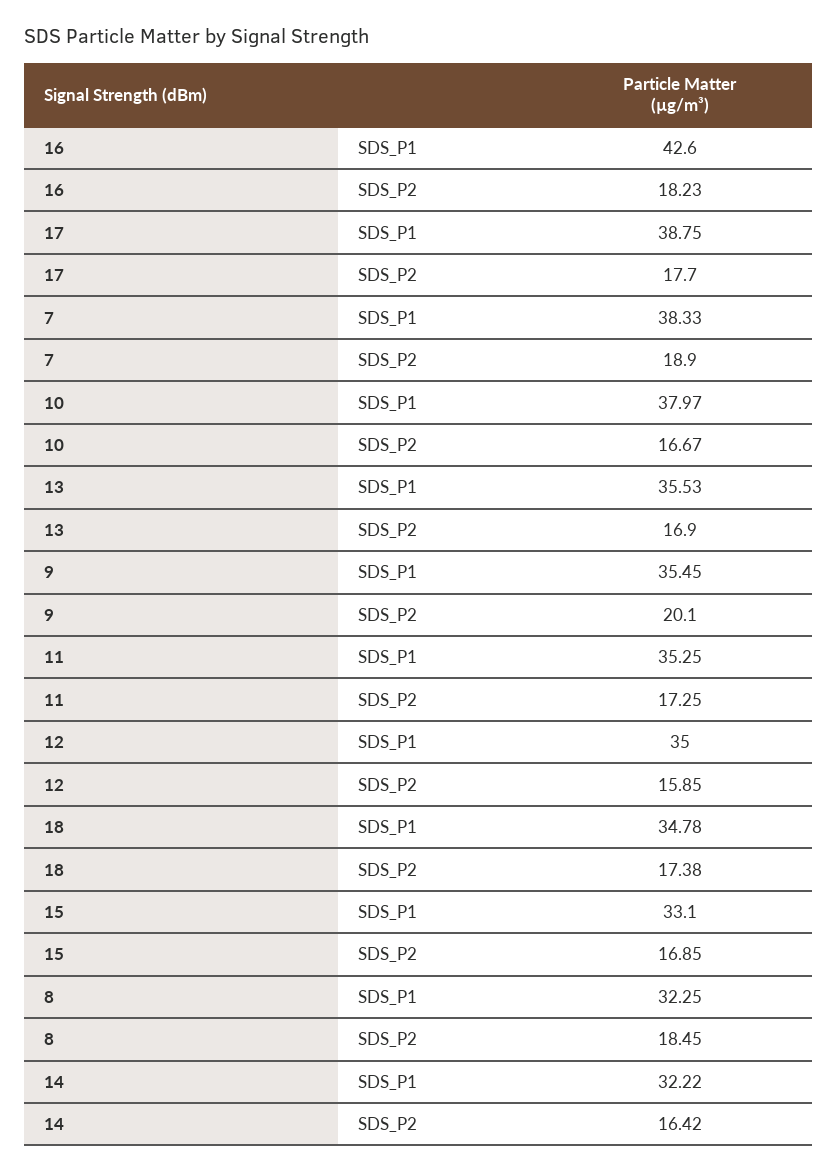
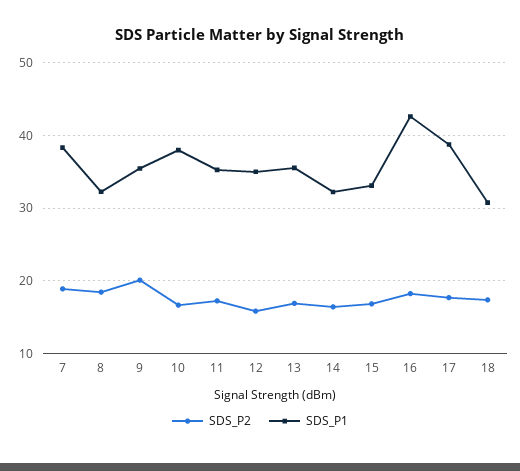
  {
    "SDS_P1": {
      "16": 42.6,
      "17": 38.75,
      "7": 38.33,
      "10": 37.97,
      "13": 35.53,
      "9": 35.45,
      "11": 35.25,
      "12": 35,
-     "18": 34.78,
+     "18": 31,
      "15": 33.1,
      "8": 32.25,
      "14": 32.22
    },
    "SDS_P2": {
      "16": 18.23,
      "17": 17.7,
      "7": 18.9,
      "10": 16.67,
      "13": 16.9,
      "9": 20.1,
      "11": 17.25,
      "12": 15.85,
      "18": 17.38,
      "15": 16.85,
      "8": 18.45,
      "14": 16.42
    }
  }

